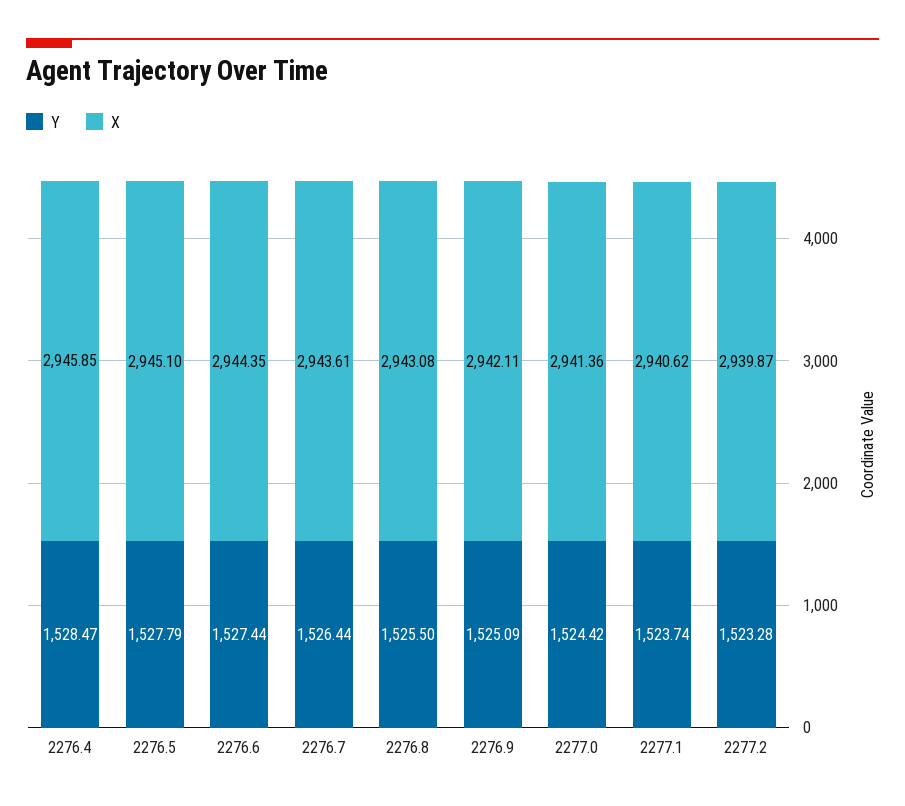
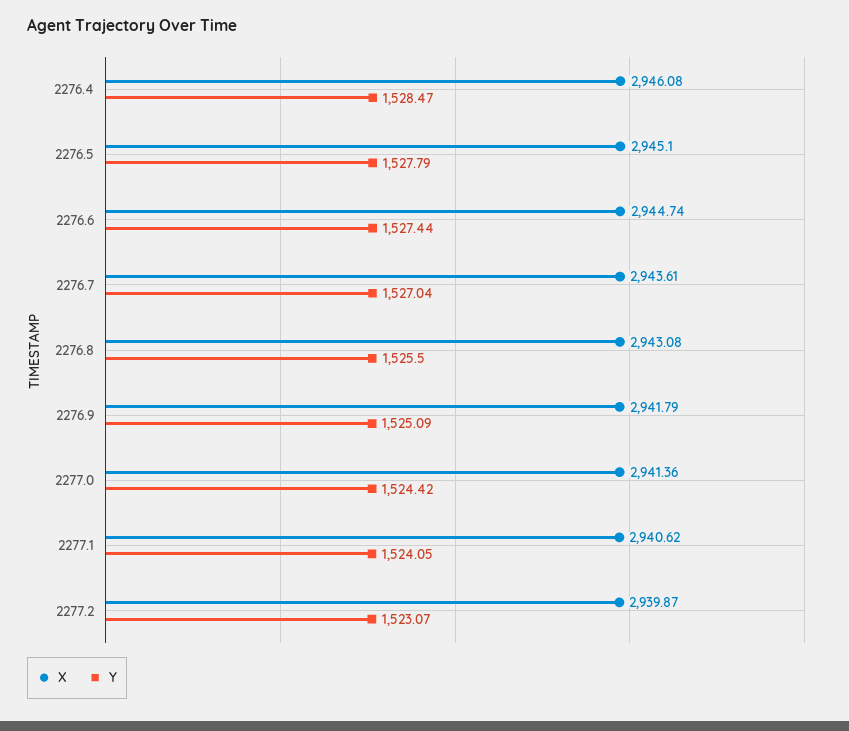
  {
    "Y": {
      "2276.4": 1528.47,
      "2276.5": 1527.79,
      "2276.6": 1527.44,
-     "2276.7": 1526.44,
+     "2276.7": 1527.04,
      "2276.8": 1525.5,
      "2276.9": 1525.09,
      "2277.0": 1524.42,
-     "2277.1": 1523.74,
+     "2277.1": 1524.05,
-     "2277.2": 1523.28
+     "2277.2": 1523.07
    },
    "X": {
-     "2276.4": 2945.85,
+     "2276.4": 2946.08,
      "2276.5": 2945.1,
-     "2276.6": 2944.35,
+     "2276.6": 2944.74,
      "2276.7": 2943.61,
      "2276.8": 2943.08,
-     "2276.9": 2942.11,
+     "2276.9": 2941.79,
      "2277.0": 2941.36,
      "2277.1": 2940.62,
      "2277.2": 2939.87
    }
  }

